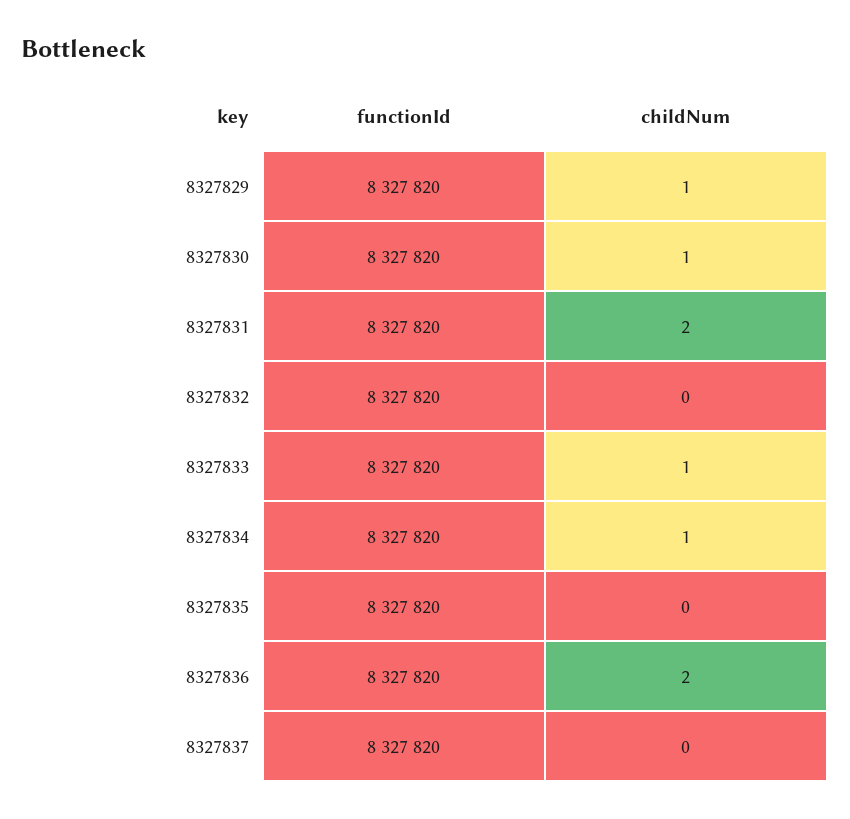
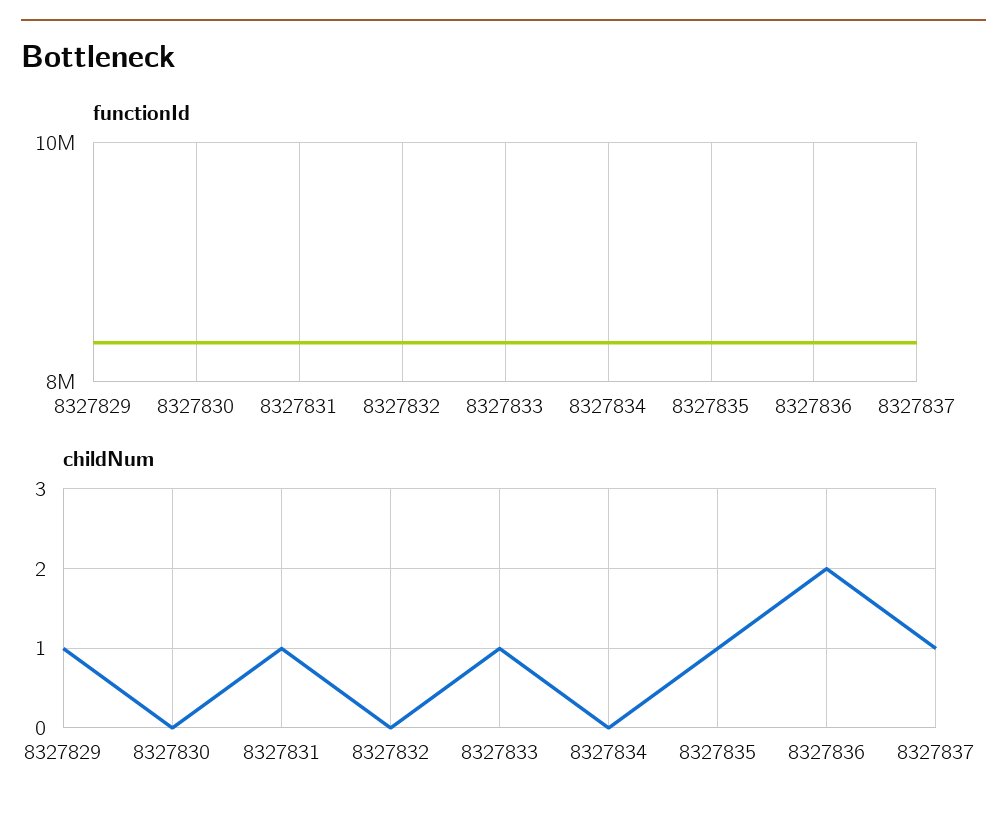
  {
    "functionId": {
      "8327829": 8327820,
      "8327830": 8327820,
      "8327831": 8327820,
      "8327832": 8327820,
      "8327833": 8327820,
      "8327834": 8327820,
      "8327835": 8327820,
      "8327836": 8327820,
      "8327837": 8327820
    },
    "childNum": {
      "8327829": 1,
-     "8327830": 1,
+     "8327830": 0,
-     "8327831": 2,
+     "8327831": 1,
      "8327832": 0,
      "8327833": 1,
-     "8327834": 1,
+     "8327834": 0,
-     "8327835": 0,
+     "8327835": 1,
      "8327836": 2,
-     "8327837": 0
+     "8327837": 1
    }
  }

